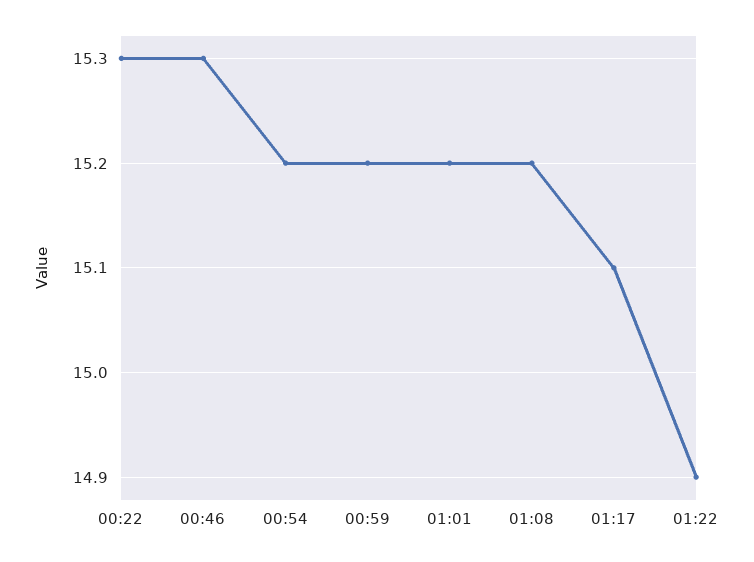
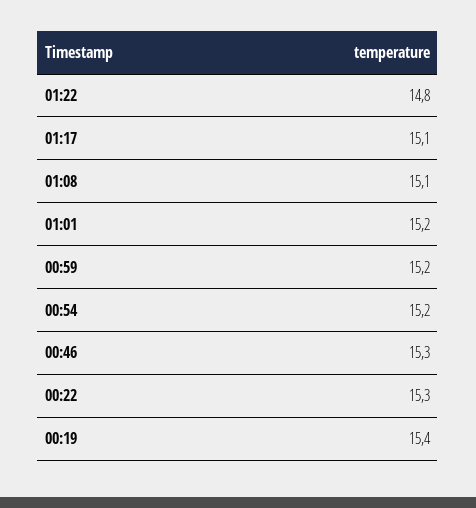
  {
    "00:22": 15.3,
    "00:46": 15.3,
    "00:54": 15.2,
    "00:59": 15.2,
    "01:01": 15.2,
-   "01:08": 15.2,
+   "01:08": 15.1,
    "01:17": 15.1,
-   "01:22": 14.9
+   "01:22": 14.8,
+   "00:19": 15.4
  }

